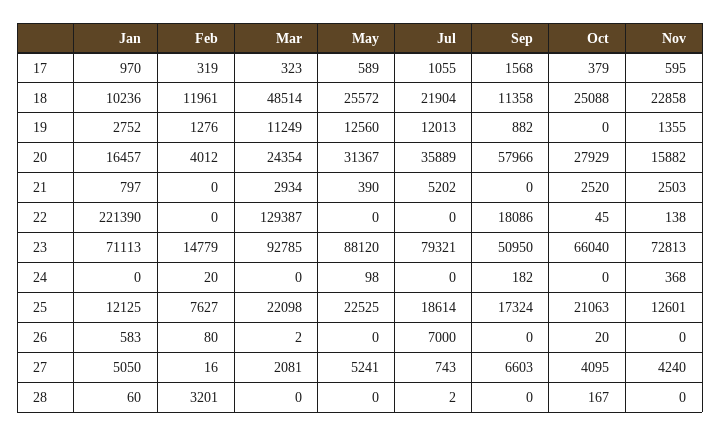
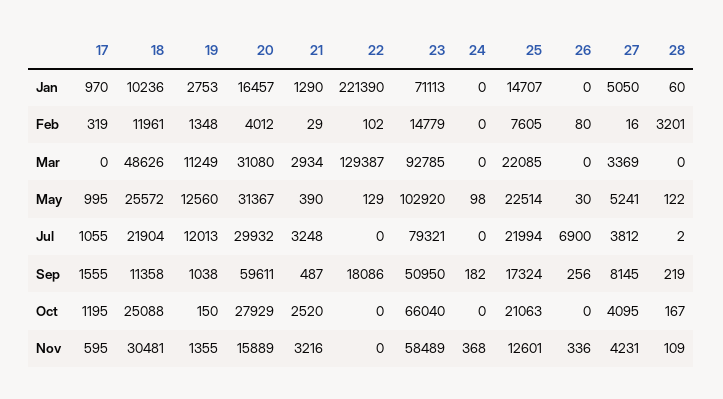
  {
    "Jan": {
      "17": 970,
      "18": 10236,
-     "19": 2752,
+     "19": 2753,
      "20": 16457,
-     "21": 797,
+     "21": 1290,
      "22": 221390,
      "23": 71113,
      "24": 0,
-     "25": 12125,
+     "25": 14707,
-     "26": 583,
+     "26": 0,
      "27": 5050,
      "28": 60
    },
    "Feb": {
      "17": 319,
      "18": 11961,
-     "19": 1276,
+     "19": 1348,
      "20": 4012,
-     "21": 0,
+     "21": 29,
-     "22": 0,
+     "22": 102,
      "23": 14779,
-     "24": 20,
+     "24": 0,
-     "25": 7627,
+     "25": 7605,
      "26": 80,
      "27": 16,
      "28": 3201
    },
    "Mar": {
-     "17": 323,
+     "17": 0,
-     "18": 48514,
+     "18": 48626,
      "19": 11249,
-     "20": 24354,
+     "20": 31080,
      "21": 2934,
      "22": 129387,
      "23": 92785,
      "24": 0,
-     "25": 22098,
+     "25": 22085,
-     "26": 2,
+     "26": 0,
-     "27": 2081,
+     "27": 3369,
      "28": 0
    },
    "May": {
-     "17": 589,
+     "17": 995,
      "18": 25572,
      "19": 12560,
      "20": 31367,
      "21": 390,
-     "22": 0,
+     "22": 129,
-     "23": 88120,
+     "23": 102920,
      "24": 98,
-     "25": 22525,
+     "25": 22514,
-     "26": 0,
+     "26": 30,
      "27": 5241,
-     "28": 0
+     "28": 122
    },
    "Jul": {
      "17": 1055,
      "18": 21904,
      "19": 12013,
-     "20": 35889,
+     "20": 29932,
-     "21": 5202,
+     "21": 3248,
      "22": 0,
      "23": 79321,
      "24": 0,
-     "25": 18614,
+     "25": 21994,
-     "26": 7000,
+     "26": 6900,
-     "27": 743,
+     "27": 3812,
      "28": 2
    },
    "Sep": {
-     "17": 1568,
+     "17": 1555,
      "18": 11358,
-     "19": 882,
+     "19": 1038,
-     "20": 57966,
+     "20": 59611,
-     "21": 0,
+     "21": 487,
      "22": 18086,
      "23": 50950,
      "24": 182,
      "25": 17324,
-     "26": 0,
+     "26": 256,
-     "27": 6603,
+     "27": 8145,
-     "28": 0
+     "28": 219
    },
    "Oct": {
-     "17": 379,
+     "17": 1195,
      "18": 25088,
-     "19": 0,
+     "19": 150,
      "20": 27929,
      "21": 2520,
-     "22": 45,
+     "22": 0,
      "23": 66040,
      "24": 0,
      "25": 21063,
-     "26": 20,
+     "26": 0,
      "27": 4095,
      "28": 167
    },
    "Nov": {
      "17": 595,
-     "18": 22858,
+     "18": 30481,
      "19": 1355,
-     "20": 15882,
+     "20": 15889,
-     "21": 2503,
+     "21": 3216,
-     "22": 138,
+     "22": 0,
-     "23": 72813,
+     "23": 58489,
      "24": 368,
      "25": 12601,
-     "26": 0,
+     "26": 336,
-     "27": 4240,
+     "27": 4231,
-     "28": 0
+     "28": 109
    }
  }

